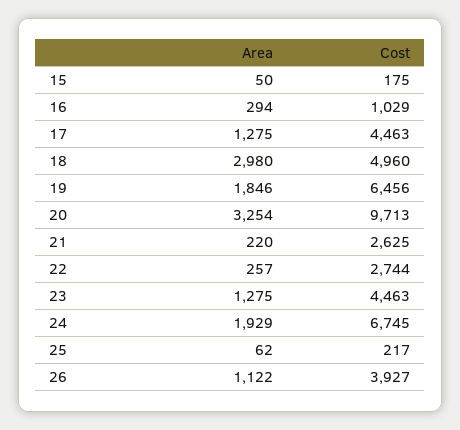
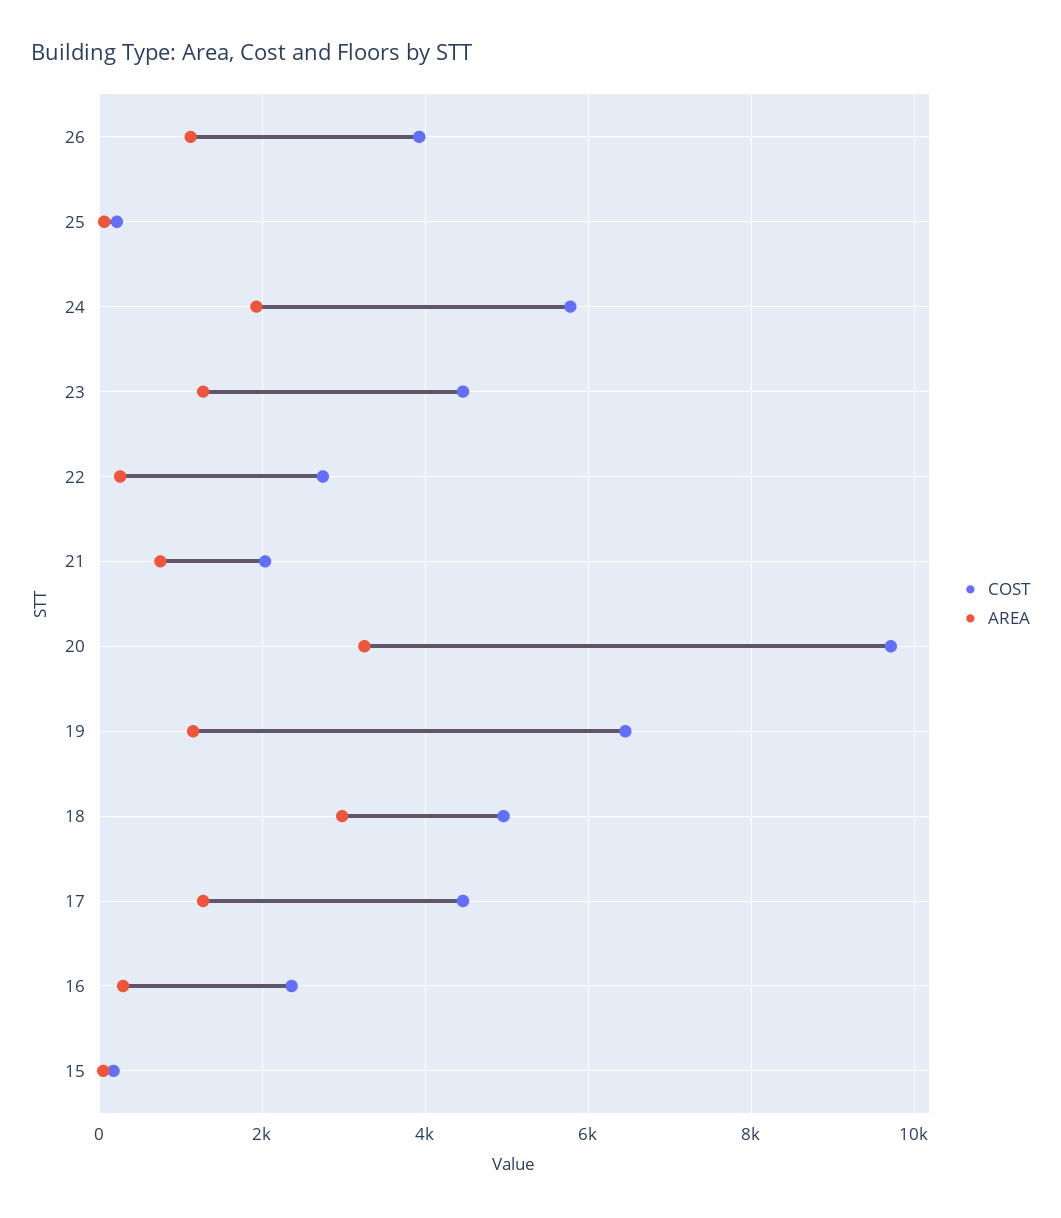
  {
    "Area": {
      "15": 50,
      "16": 294,
      "17": 1275,
      "18": 2980,
-     "19": 1846,
+     "19": 1200,
      "20": 3254,
-     "21": 220,
+     "21": 800,
      "22": 257,
      "23": 1275,
      "24": 1929,
      "25": 62,
      "26": 1122
    },
    "Cost": {
      "15": 175,
-     "16": 1029,
+     "16": 2400,
      "17": 4463,
      "18": 4960,
      "19": 6456,
      "20": 9713,
-     "21": 2625,
+     "21": 2000,
      "22": 2744,
      "23": 4463,
-     "24": 6745,
+     "24": 5800,
      "25": 217,
      "26": 3927
    }
  }

